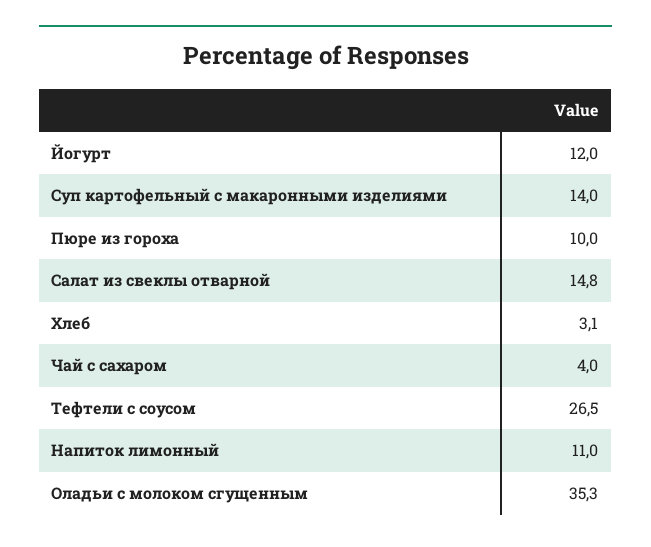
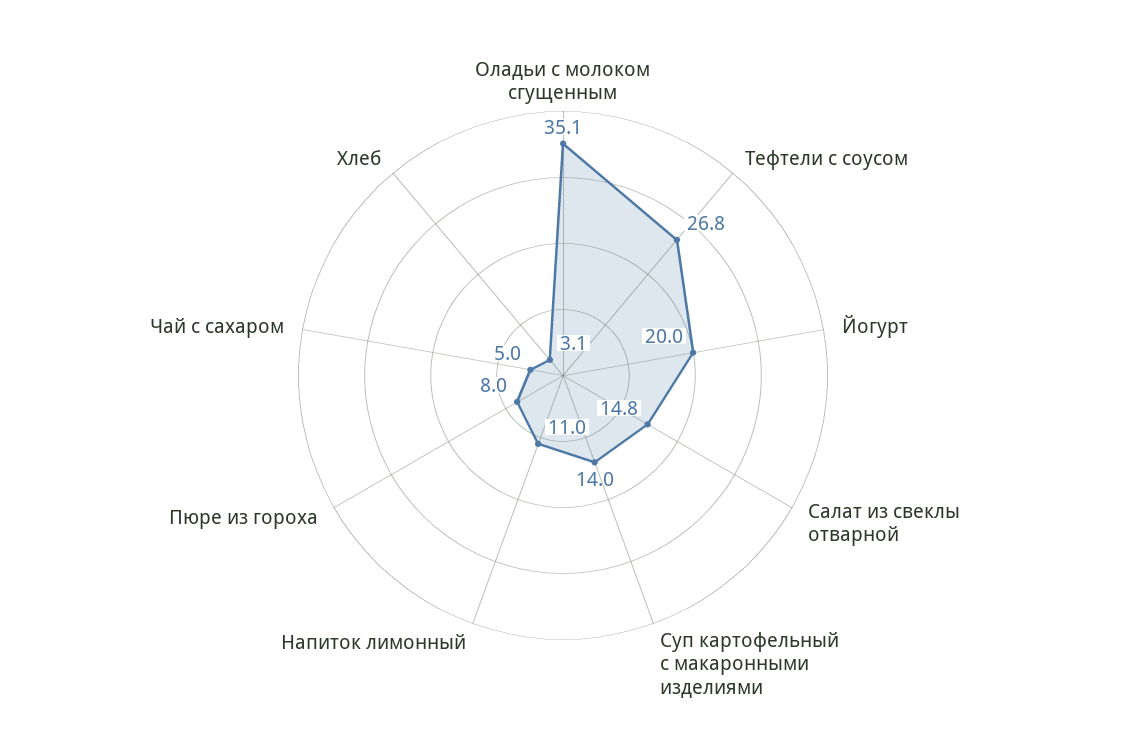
  {
-   "Йогурт": 12,
+   "Йогурт": 20,
    "Суп картофельный с макаронными изделиями": 14,
-   "Пюре из гороха": 10,
+   "Пюре из гороха": 8,
    "Салат из свеклы отварной": 14.8,
    "Хлеб": 3.1,
-   "Чай с сахаром": 4,
+   "Чай с сахаром": 5,
-   "Тефтели с соусом": 26.5,
+   "Тефтели с соусом": 26.8,
    "Напиток лимонный": 11,
-   "Оладьи с молоком сгущенным": 35.3
+   "Оладьи с молоком сгущенным": 35.1
  }

